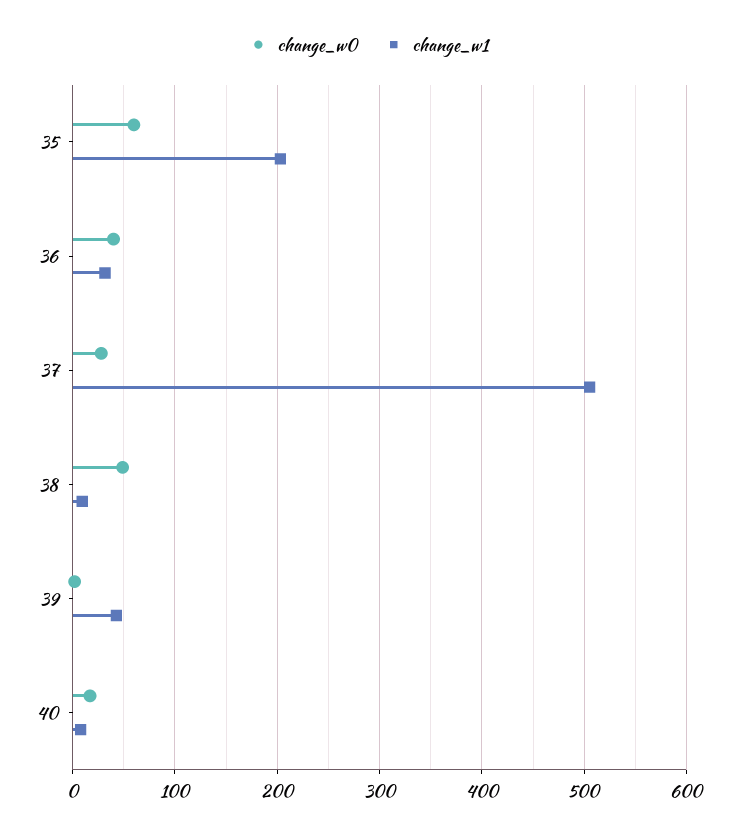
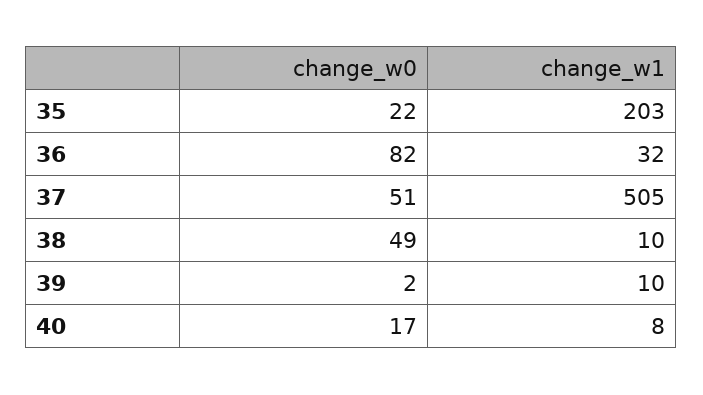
  {
    "change_w0": {
-     "35": 60,
+     "35": 22,
-     "36": 40,
+     "36": 82,
-     "37": 30,
+     "37": 51,
      "38": 49,
      "39": 2,
      "40": 17
    },
    "change_w1": {
      "35": 203,
      "36": 32,
      "37": 505,
      "38": 10,
-     "39": 40,
+     "39": 10,
      "40": 8
    }
  }

